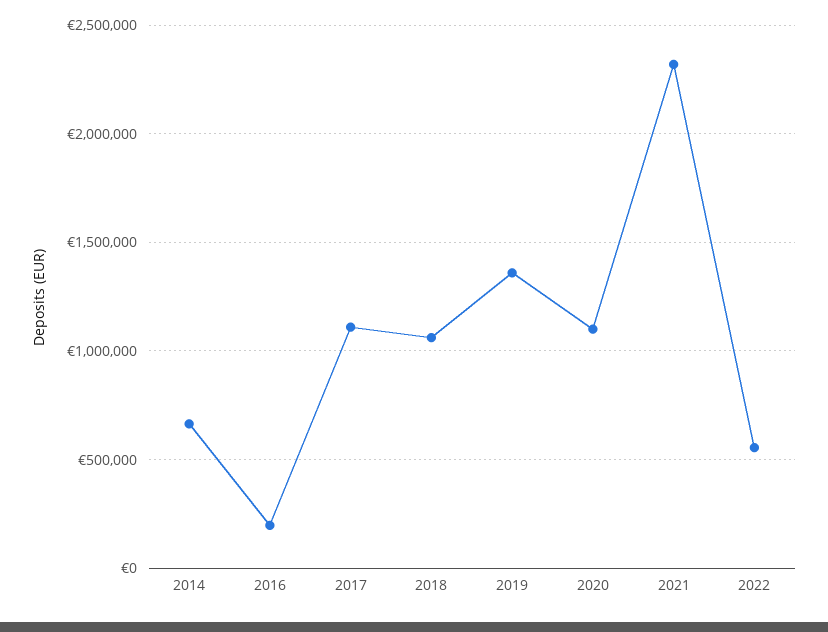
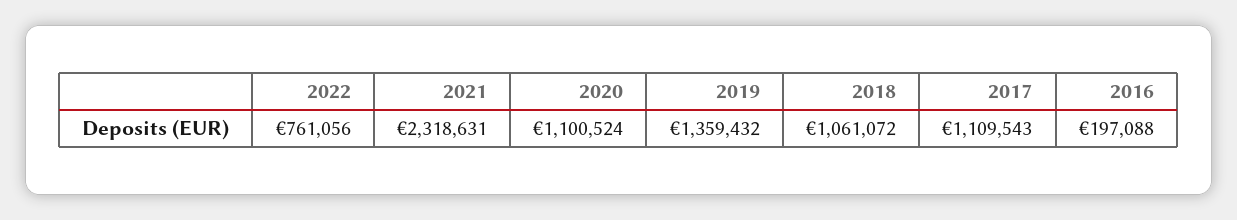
  {
-   "2014": 650000,
    "2016": 197088,
    "2017": 1109543,
    "2018": 1061072,
    "2019": 1359432,
    "2020": 1100524,
    "2021": 2318631,
-   "2022": 550000
+   "2022": 761056
  }

